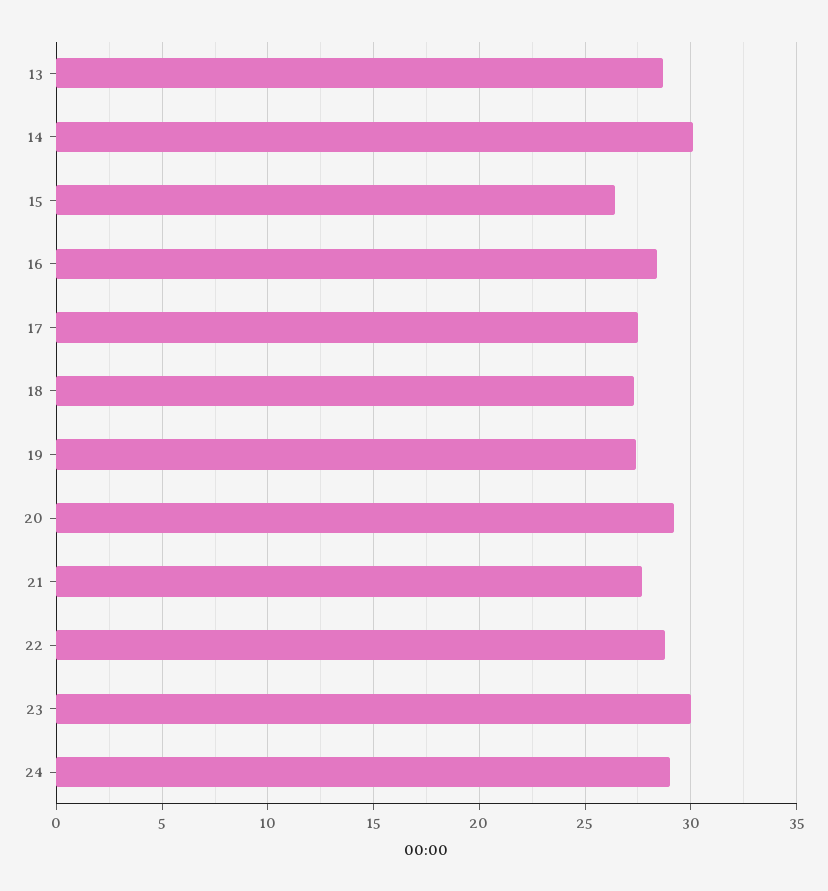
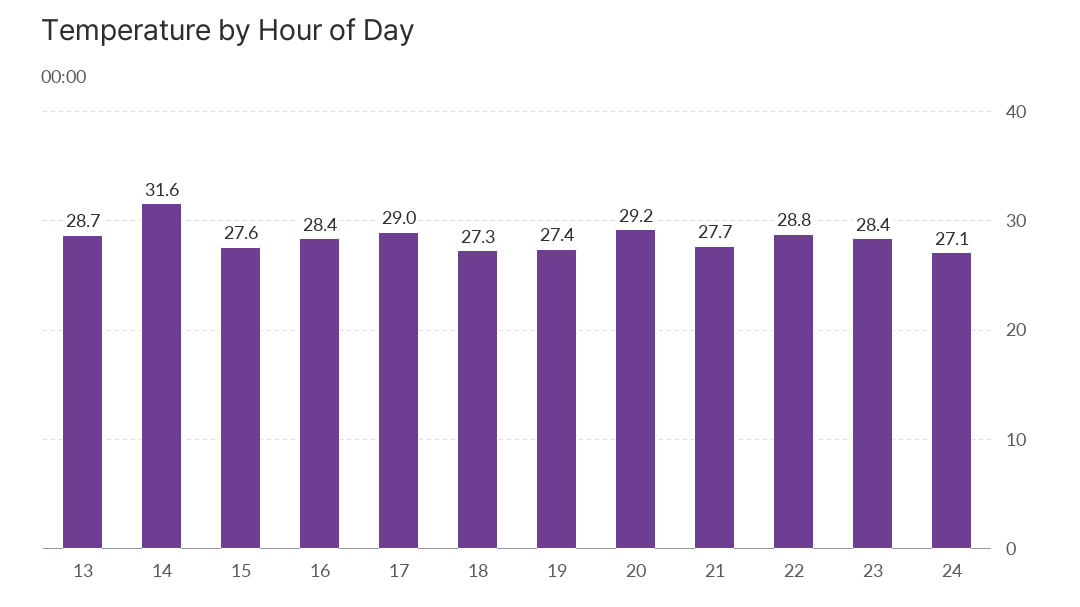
  {
    "13": 28.7,
-   "14": 30,
+   "14": 31.6,
-   "15": 26.5,
+   "15": 27.6,
    "16": 28.4,
-   "17": 27.5,
+   "17": 29,
    "18": 27.3,
    "19": 27.4,
    "20": 29.2,
    "21": 27.7,
    "22": 28.8,
-   "23": 30,
+   "23": 28.4,
-   "24": 29
+   "24": 27.1
  }

